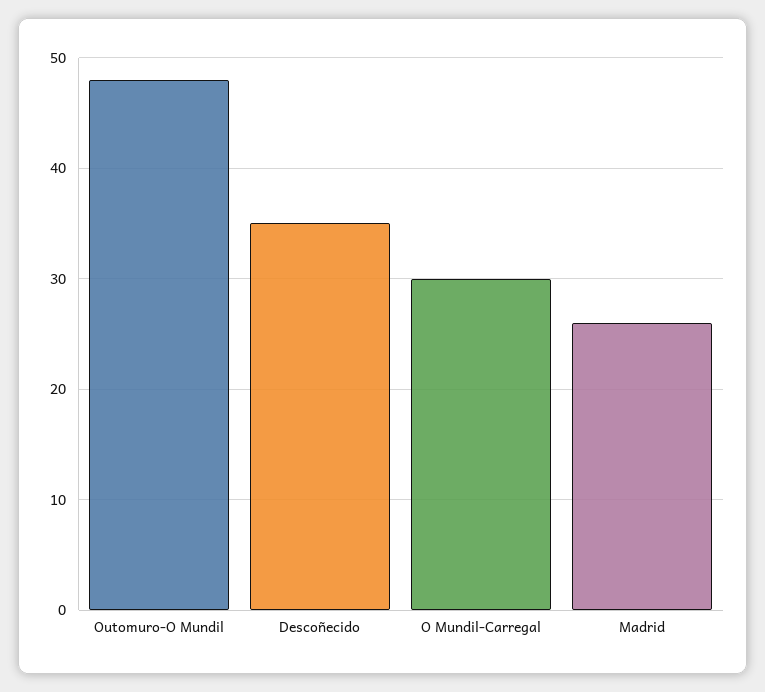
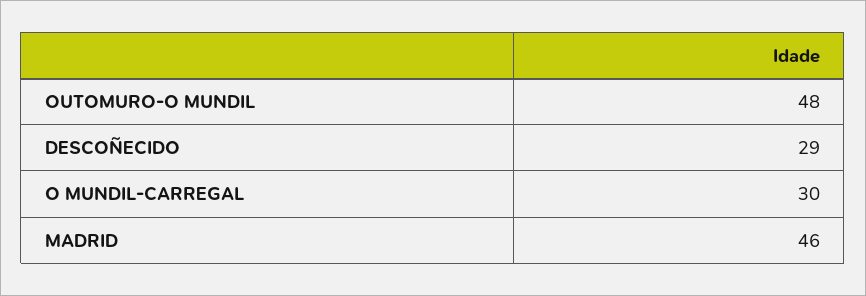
  {
    "Outomuro-O Mundil": 48,
-   "Descoñecido": 35,
+   "Descoñecido": 29,
    "O Mundil-Carregal": 30,
-   "Madrid": 26
+   "Madrid": 46
  }

